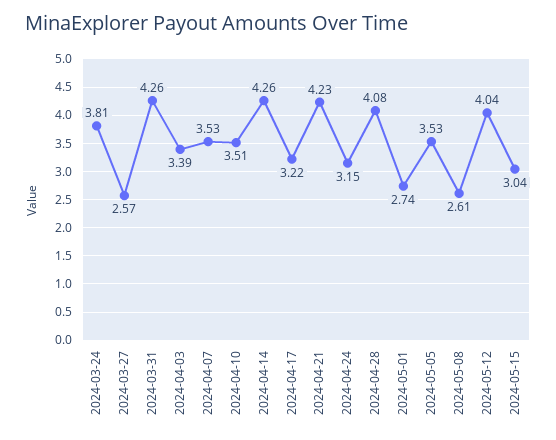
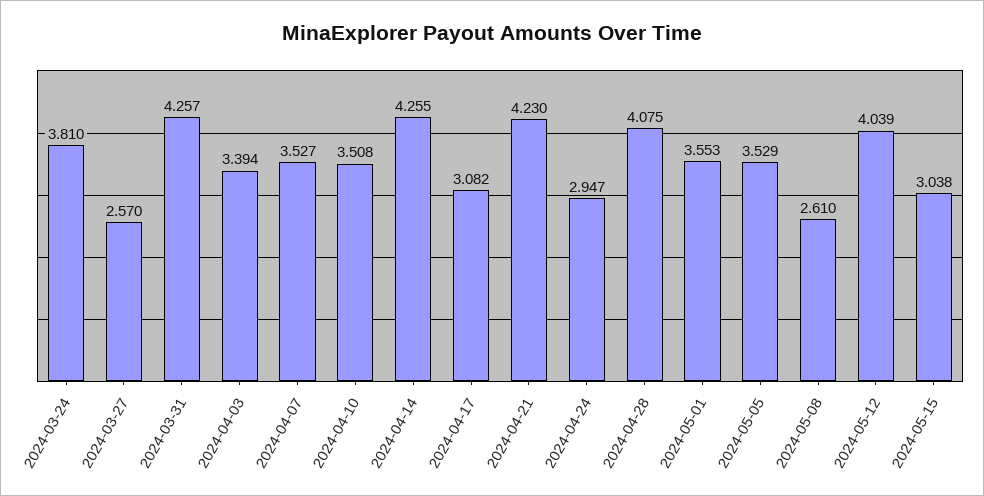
  {
    "2024-03-24": 3.81,
    "2024-03-27": 2.57,
    "2024-03-31": 4.257,
    "2024-04-03": 3.394,
    "2024-04-07": 3.527,
    "2024-04-10": 3.508,
    "2024-04-14": 4.255,
-   "2024-04-17": 3.22,
+   "2024-04-17": 3.082,
    "2024-04-21": 4.23,
-   "2024-04-24": 3.15,
+   "2024-04-24": 2.947,
    "2024-04-28": 4.075,
-   "2024-05-01": 2.74,
+   "2024-05-01": 3.553,
    "2024-05-05": 3.529,
    "2024-05-08": 2.61,
    "2024-05-12": 4.039,
    "2024-05-15": 3.038
  }

